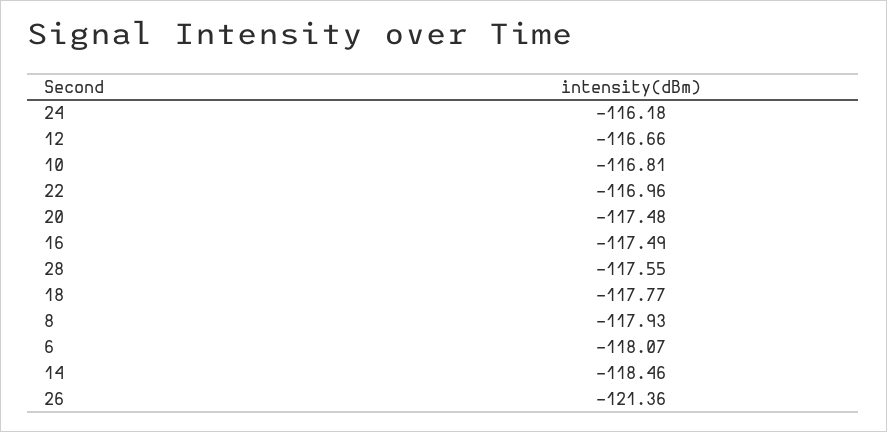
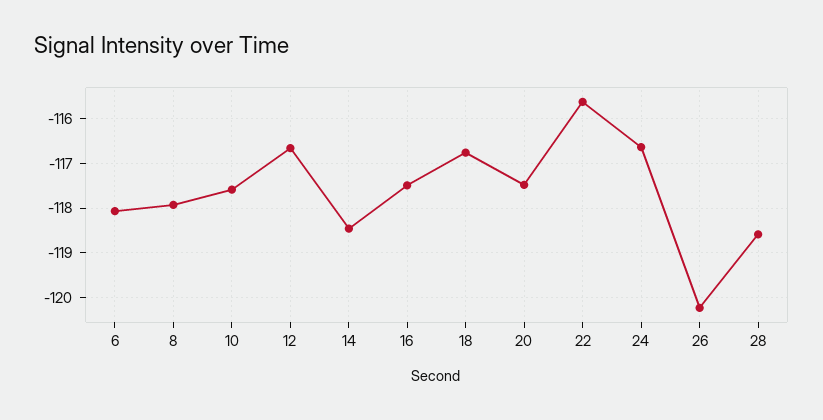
  {
-   "24": -116.18,
+   "24": -116.6,
    "12": -116.66,
-   "10": -116.81,
+   "10": -117.6,
-   "22": -116.96,
+   "22": -115.6,
    "20": -117.48,
    "16": -117.49,
-   "28": -117.55,
+   "28": -118.6,
-   "18": -117.77,
+   "18": -116.8,
    "8": -117.93,
    "6": -118.07,
    "14": -118.46,
-   "26": -121.36
+   "26": -120.2
  }

